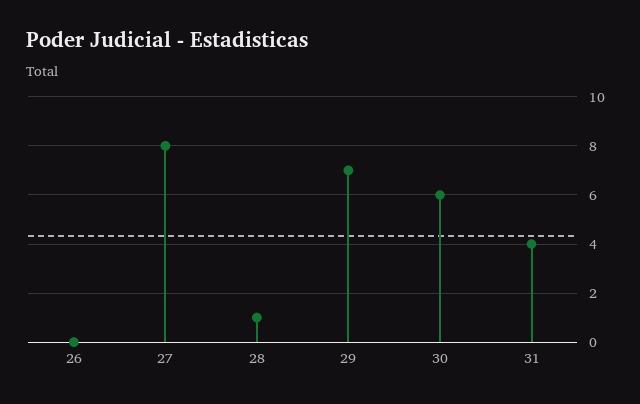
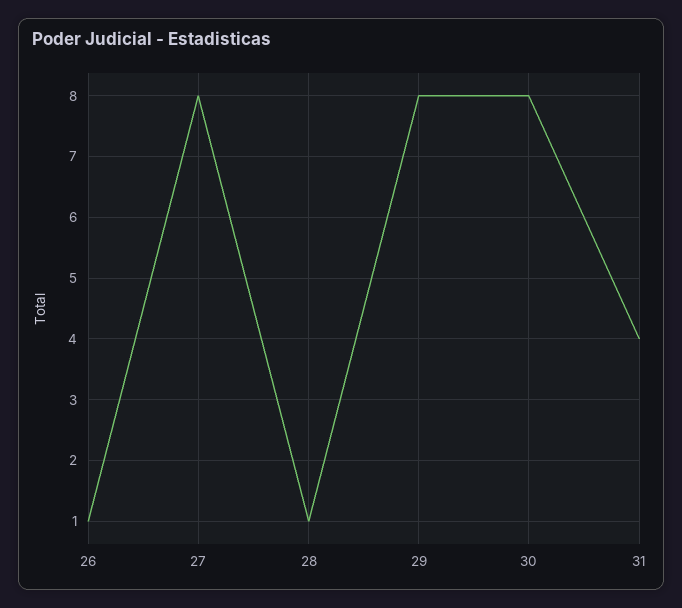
  {
-   "26": 0,
+   "26": 1,
    "27": 8,
    "28": 1,
-   "29": 7,
+   "29": 8,
-   "30": 6,
+   "30": 8,
    "31": 4
  }

